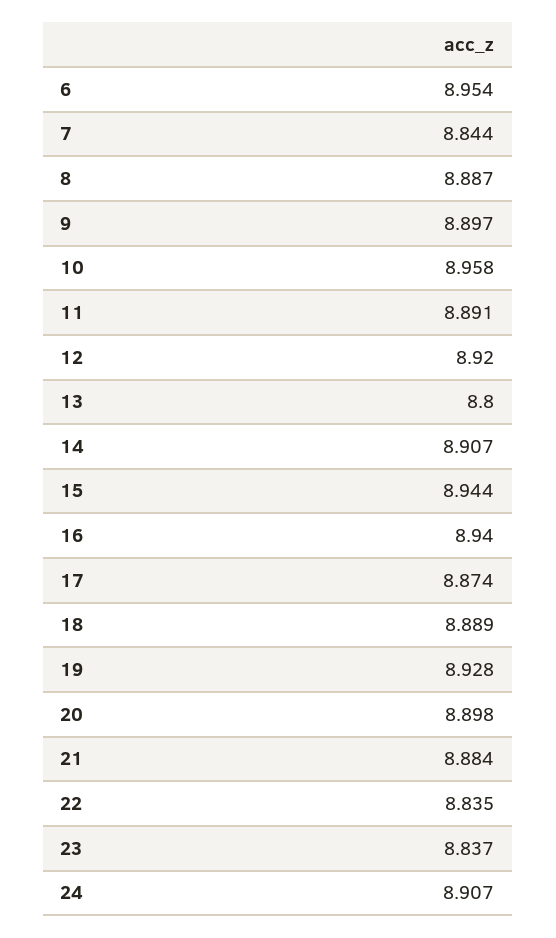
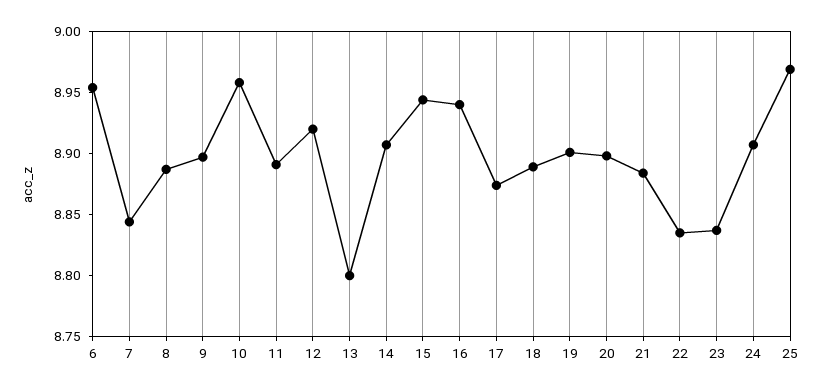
  {
    "6": 8.954,
    "7": 8.844,
    "8": 8.887,
    "9": 8.897,
    "10": 8.958,
    "11": 8.891,
    "12": 8.92,
    "13": 8.8,
    "14": 8.907,
    "15": 8.944,
    "16": 8.94,
    "17": 8.874,
    "18": 8.889,
-   "19": 8.928,
+   "19": 8.9,
    "20": 8.898,
    "21": 8.884,
    "22": 8.835,
    "23": 8.837,
-   "24": 8.907
+   "24": 8.907,
+   "25": 8.97
  }

